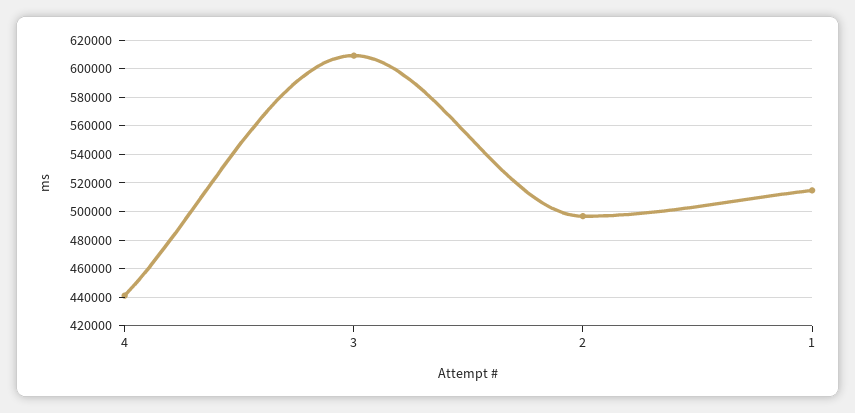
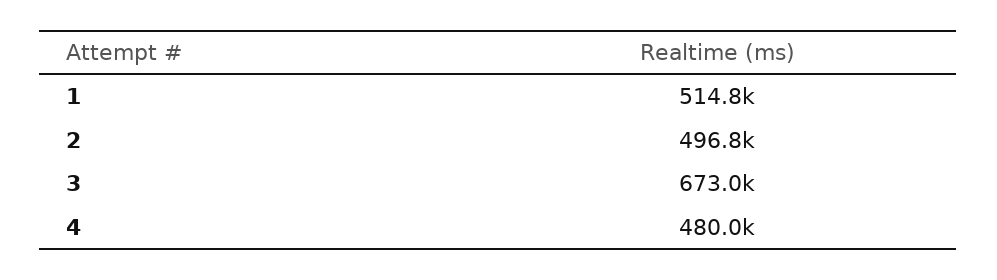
  {
-   "4": 440000,
+   "4": 480000,
-   "3": 610000,
+   "3": 673000,
    "2": 496800,
    "1": 514800
  }

